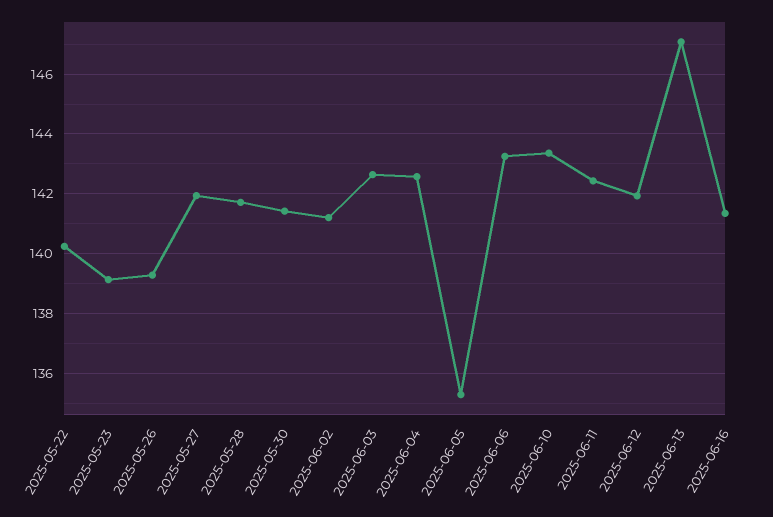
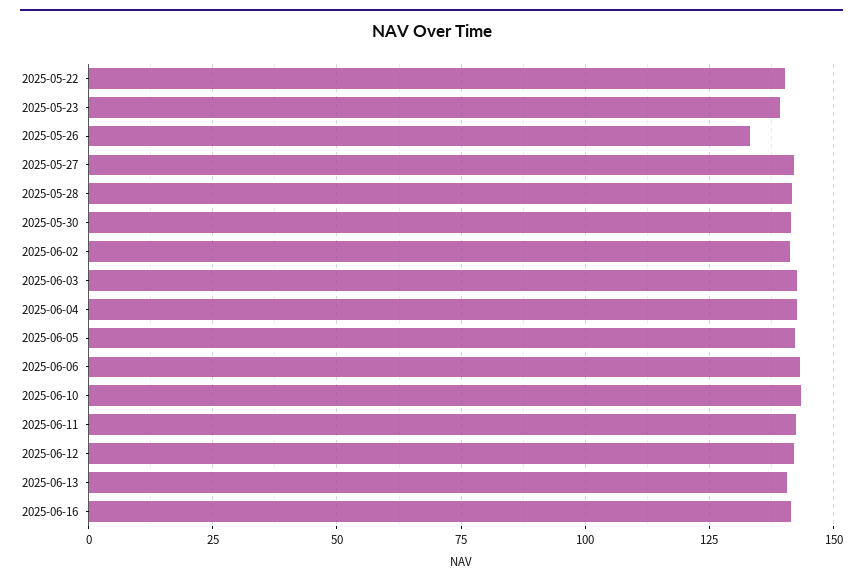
  {
    "2025-05-22": 140.25,
    "2025-05-23": 139.25,
-   "2025-05-26": 139.25,
+   "2025-05-26": 132.5,
    "2025-05-27": 142,
    "2025-05-28": 141.75,
    "2025-05-30": 141.5,
    "2025-06-02": 141.25,
    "2025-06-03": 142.75,
    "2025-06-04": 142.5,
-   "2025-06-05": 135.25,
+   "2025-06-05": 142.5,
    "2025-06-06": 143.25,
    "2025-06-10": 143.25,
    "2025-06-11": 142.5,
    "2025-06-12": 142,
-   "2025-06-13": 147,
+   "2025-06-13": 140,
    "2025-06-16": 141.25
  }

